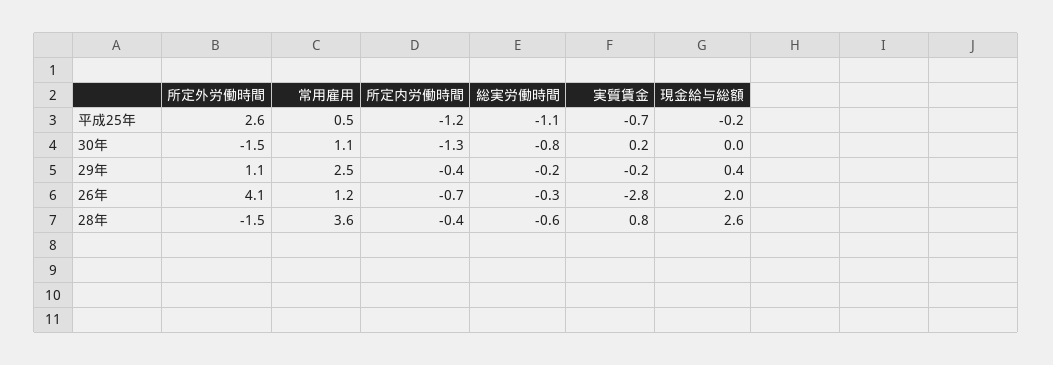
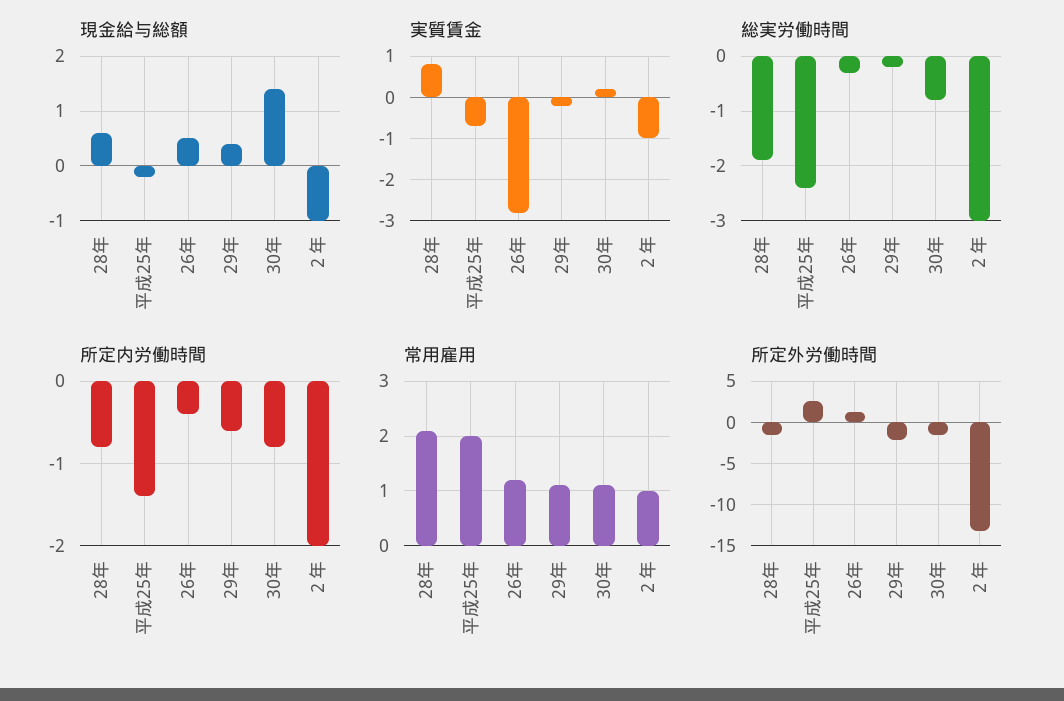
  {
    "所定外労働時間": {
      "平成25年": 2.6,
      "30年": -1.5,
-     "29年": 1.1,
+     "29年": -2,
-     "26年": 4.1,
+     "26年": 1,
-     "28年": -1.5
+     "28年": -1.5,
+     "２年": -13
    },
    "常用雇用": {
-     "平成25年": 0.5,
+     "平成25年": 2,
      "30年": 1.1,
-     "29年": 2.5,
+     "29年": 1,
      "26年": 1.2,
-     "28年": 3.6
+     "28年": 2,
+     "２年": 1
    },
    "所定内労働時間": {
-     "平成25年": -1.2,
+     "平成25年": -1.4,
-     "30年": -1.3,
+     "30年": -0.8,
-     "29年": -0.4,
+     "29年": -0.6,
-     "26年": -0.7,
+     "26年": -0.4,
-     "28年": -0.4
+     "28年": -0.8,
+     "２年": -2
    },
    "総実労働時間": {
-     "平成25年": -1.1,
+     "平成25年": -2.5,
      "30年": -0.8,
      "29年": -0.2,
      "26年": -0.3,
-     "28年": -0.6
+     "28年": -2,
+     "２年": -3
    },
    "実質賃金": {
      "平成25年": -0.7,
      "30年": 0.2,
      "29年": -0.2,
      "26年": -2.8,
-     "28年": 0.8
+     "28年": 0.8,
+     "２年": -1
    },
    "現金給与総額": {
      "平成25年": -0.2,
-     "30年": 0,
+     "30年": 1.5,
      "29年": 0.4,
-     "26年": 2,
+     "26年": 0.5,
-     "28年": 2.6
+     "28年": 0.5,
+     "２年": -1
    }
  }

